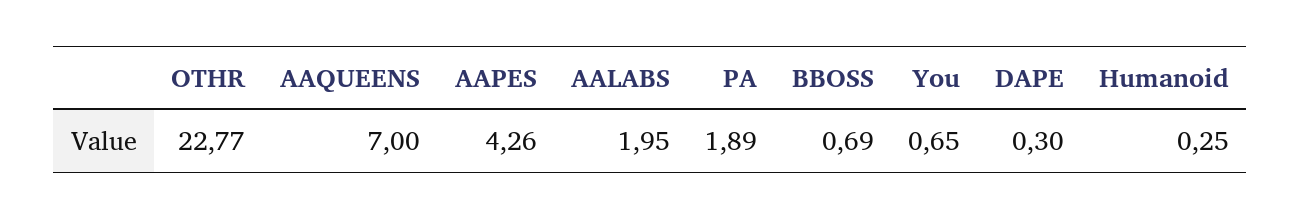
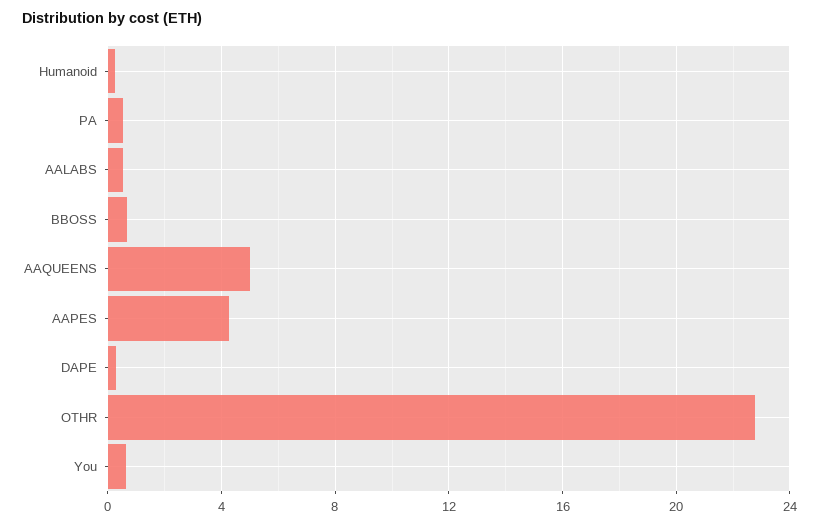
  {
    "OTHR": 22.77,
-   "AAQUEENS": 7,
+   "AAQUEENS": 5,
    "AAPES": 4.26,
-   "AALABS": 1.95,
+   "AALABS": 0.5,
-   "PA": 1.89,
+   "PA": 0.5,
    "BBOSS": 0.69,
    "You": 0.65,
    "DAPE": 0.3,
    "Humanoid": 0.25
  }

